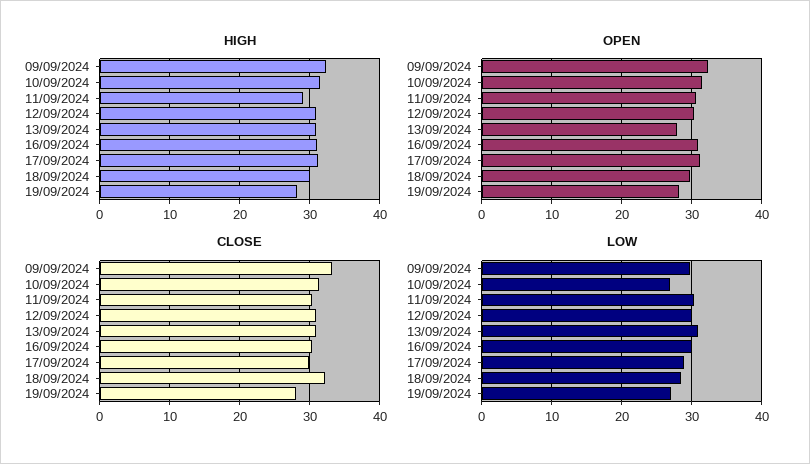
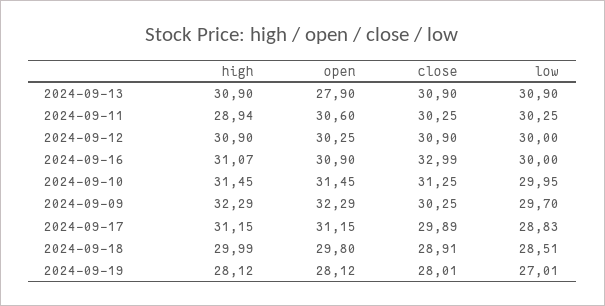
  {
    "HIGH": {
      "09/09/2024": 32.29,
      "10/09/2024": 31.45,
      "11/09/2024": 28.94,
      "12/09/2024": 30.9,
      "13/09/2024": 30.9,
      "16/09/2024": 31.07,
      "17/09/2024": 31.15,
      "18/09/2024": 29.99,
      "19/09/2024": 28.12
    },
    "OPEN": {
      "09/09/2024": 32.29,
      "10/09/2024": 31.45,
      "11/09/2024": 30.6,
      "12/09/2024": 30.25,
      "13/09/2024": 27.9,
      "16/09/2024": 30.9,
      "17/09/2024": 31.15,
      "18/09/2024": 29.8,
      "19/09/2024": 28.12
    },
    "CLOSE": {
-     "09/09/2024": 33,
+     "09/09/2024": 30.25,
      "10/09/2024": 31.25,
      "11/09/2024": 30.25,
      "12/09/2024": 30.9,
      "13/09/2024": 30.9,
-     "16/09/2024": 30,
+     "16/09/2024": 32.99,
      "17/09/2024": 29.89,
-     "18/09/2024": 32,
+     "18/09/2024": 28.91,
      "19/09/2024": 28.01
    },
    "LOW": {
      "09/09/2024": 29.7,
-     "10/09/2024": 27,
+     "10/09/2024": 29.95,
      "11/09/2024": 30.25,
      "12/09/2024": 30,
      "13/09/2024": 30.9,
      "16/09/2024": 30,
      "17/09/2024": 28.83,
      "18/09/2024": 28.51,
      "19/09/2024": 27.01
    }
  }

